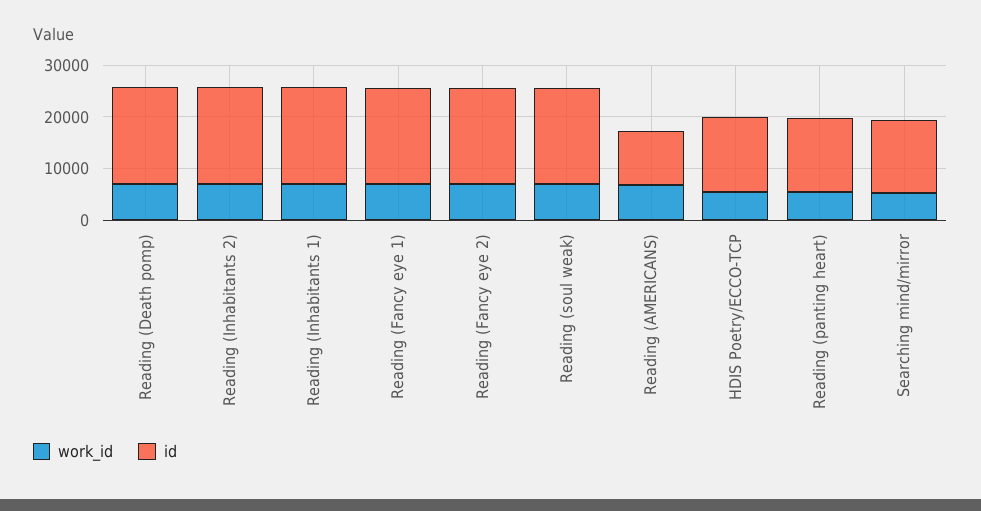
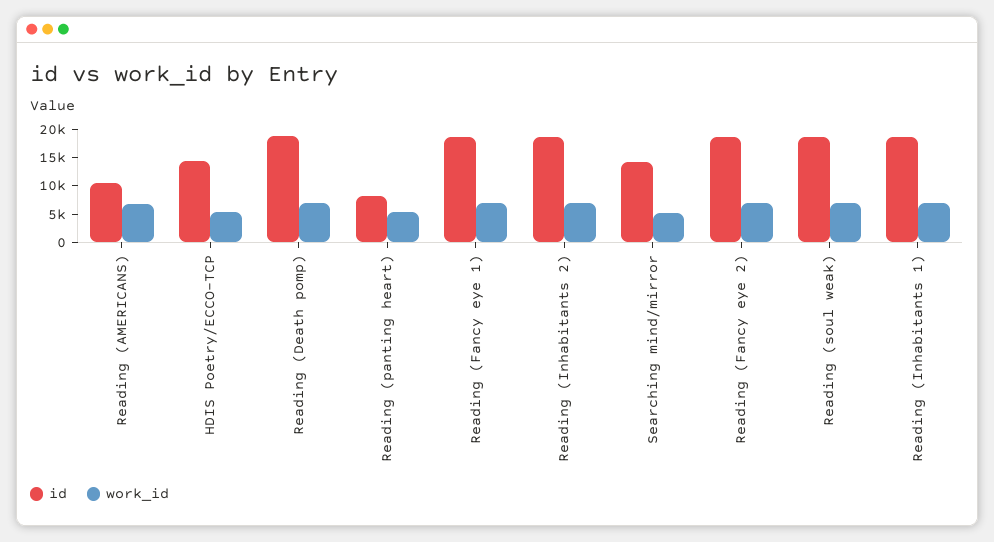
  {
    "work_id": {
      "Reading (Death pomp)": 6000,
      "Reading (Inhabitants 2)": 6000,
      "Reading (Inhabitants 1)": 6000,
      "Reading (Fancy eye 1)": 6000,
      "Reading (Fancy eye 2)": 6000,
      "Reading (soul weak)": 6000,
      "Reading (AMERICANS)": 6000,
      "HDIS Poetry/ECCO-TCP": 6000,
      "Reading (panting heart)": 6000,
      "Searching mind/mirror": 6000
    },
    "id": {
      "Reading (Death pomp)": 18000,
      "Reading (Inhabitants 2)": 18000,
      "Reading (Inhabitants 1)": 18000,
      "Reading (Fancy eye 1)": 18000,
      "Reading (Fancy eye 2)": 18000,
      "Reading (soul weak)": 18000,
      "Reading (AMERICANS)": 10000,
      "HDIS Poetry/ECCO-TCP": 14000,
-     "Reading (panting heart)": 14000,
+     "Reading (panting heart)": 7500,
      "Searching mind/mirror": 14000
    }
  }

